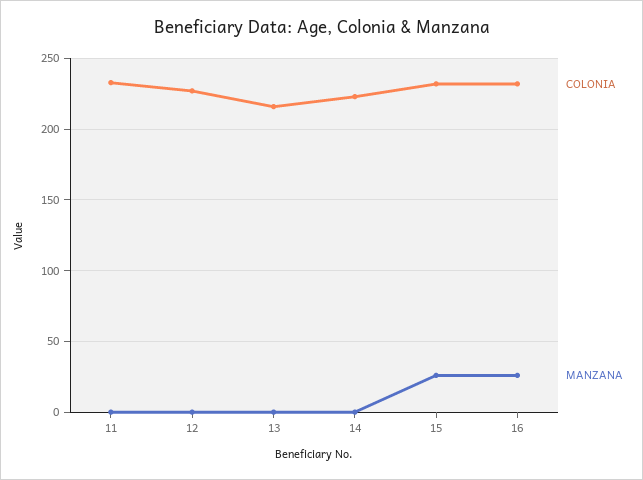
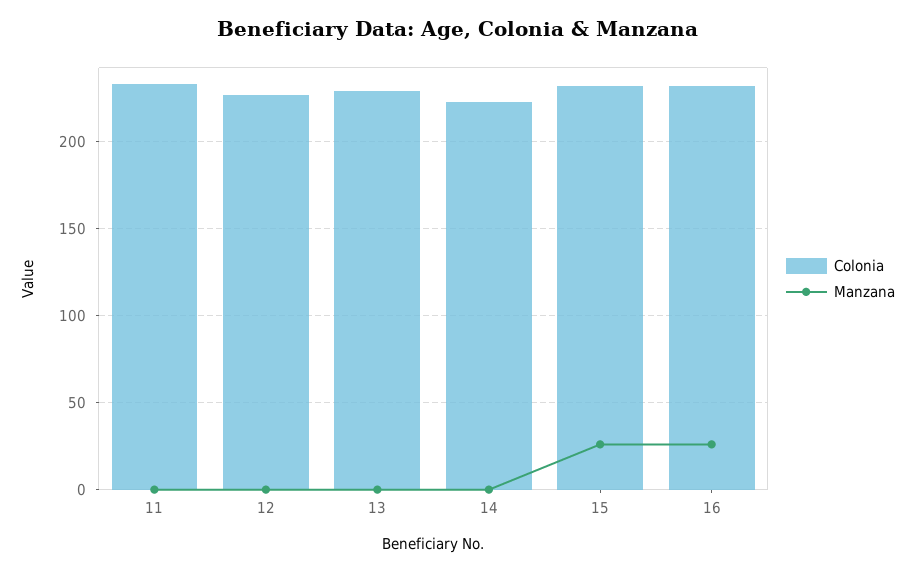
  {
    "COLONIA": {
      "11": 235,
      "12": 225,
-     "13": 215,
+     "13": 230,
      "14": 225,
      "15": 230,
      "16": 230
    },
    "MANZANA": {
      "11": 0,
      "12": 0,
      "13": 0,
      "14": 0,
      "15": 25,
      "16": 25
    }
  }

